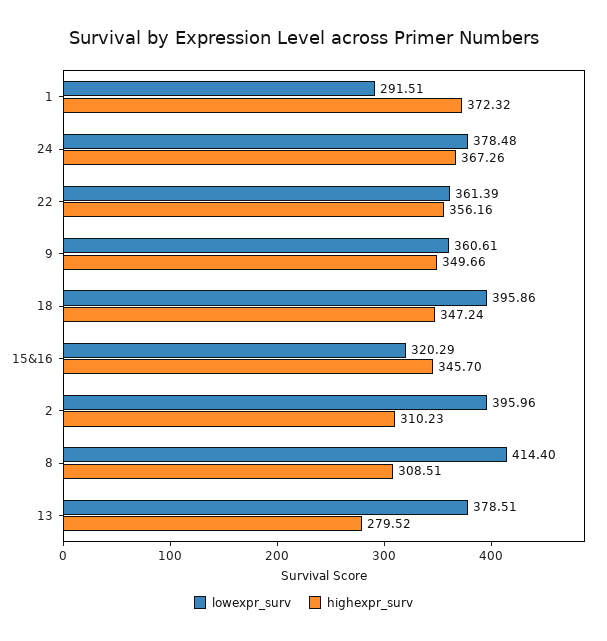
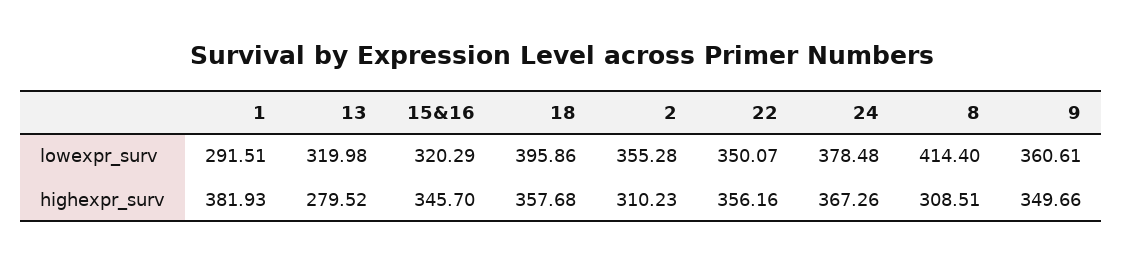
  {
    "lowexpr_surv": {
      "1": 291.51,
      "24": 378.48,
-     "22": 361.39,
+     "22": 350.07,
      "9": 360.61,
      "18": 395.86,
      "15&16": 320.29,
-     "2": 395.96,
+     "2": 355.28,
      "8": 414.4,
-     "13": 378.51
+     "13": 319.98
    },
    "highexpr_surv": {
-     "1": 372.32,
+     "1": 381.93,
      "24": 367.26,
      "22": 356.16,
      "9": 349.66,
-     "18": 347.24,
+     "18": 357.68,
      "15&16": 345.7,
      "2": 310.23,
      "8": 308.51,
      "13": 279.52
    }
  }

